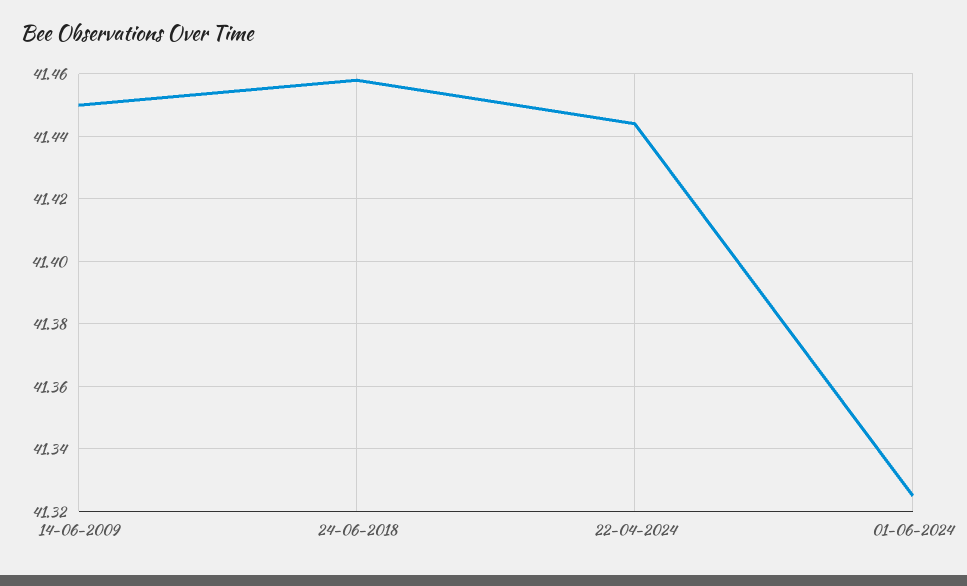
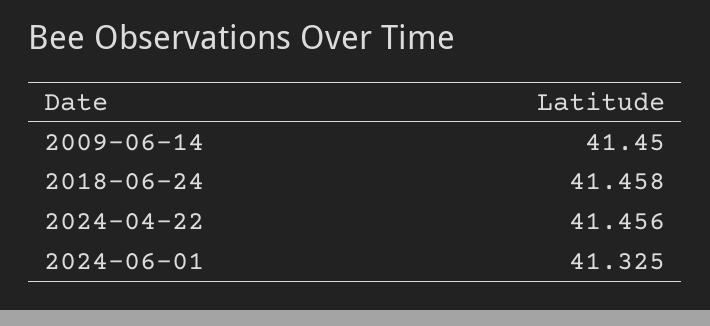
  {
    "14-06-2009": 41.45,
    "24-06-2018": 41.458,
-   "22-04-2024": 41.445,
+   "22-04-2024": 41.456,
    "01-06-2024": 41.325
  }

